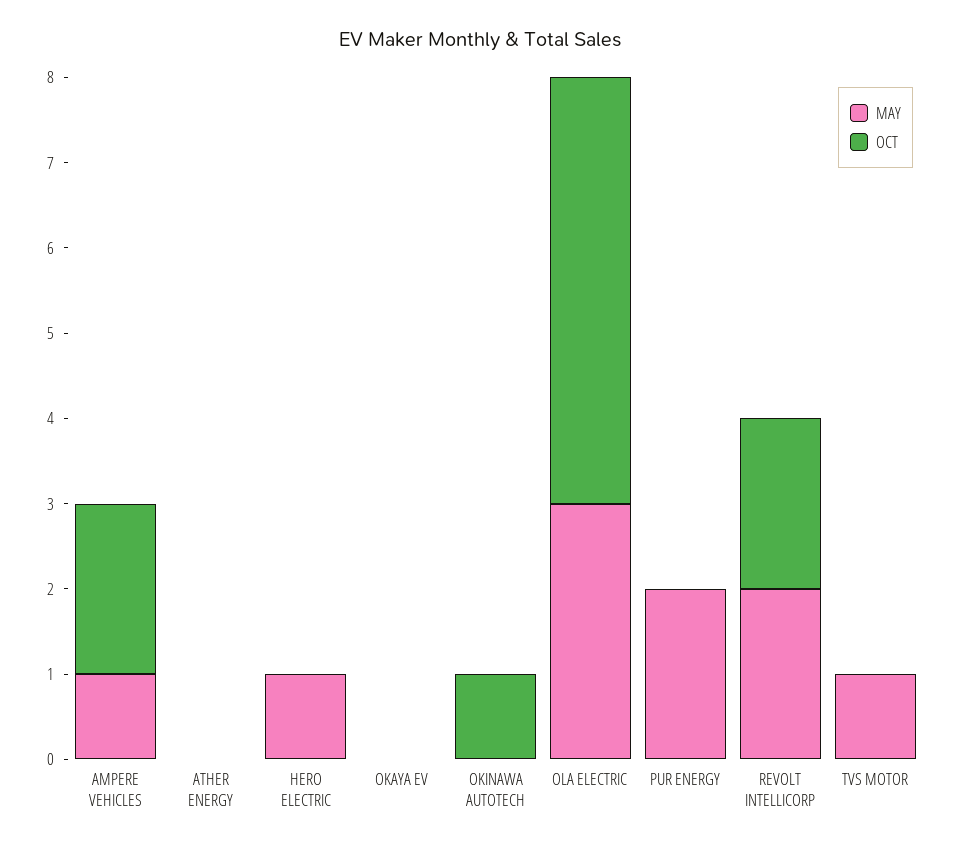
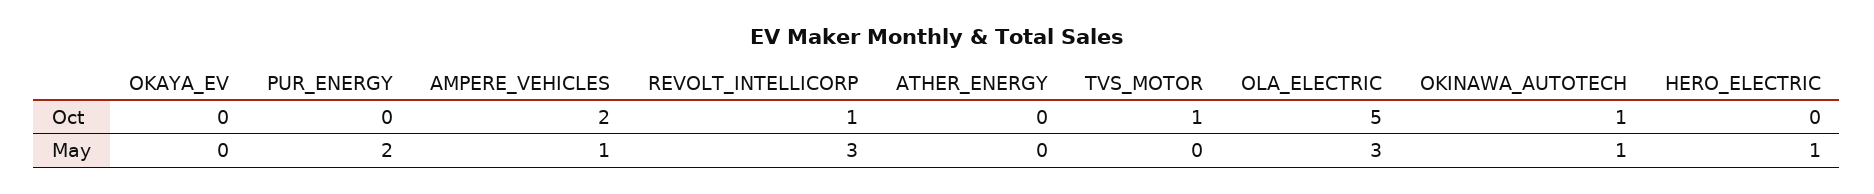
  {
    "MAY": {
      "AMPERE VEHICLES": 1,
      "ATHER ENERGY": 0,
      "HERO ELECTRIC": 1,
      "OKAYA EV": 0,
-     "OKINAWA AUTOTECH": 0,
+     "OKINAWA AUTOTECH": 1,
      "OLA ELECTRIC": 3,
      "PUR ENERGY": 2,
-     "REVOLT INTELLICORP": 2,
+     "REVOLT INTELLICORP": 3,
-     "TVS MOTOR": 1
+     "TVS MOTOR": 0
    },
    "OCT": {
      "AMPERE VEHICLES": 2,
      "ATHER ENERGY": 0,
      "HERO ELECTRIC": 0,
      "OKAYA EV": 0,
      "OKINAWA AUTOTECH": 1,
      "OLA ELECTRIC": 5,
      "PUR ENERGY": 0,
-     "REVOLT INTELLICORP": 2,
+     "REVOLT INTELLICORP": 1,
-     "TVS MOTOR": 0
+     "TVS MOTOR": 1
    }
  }

